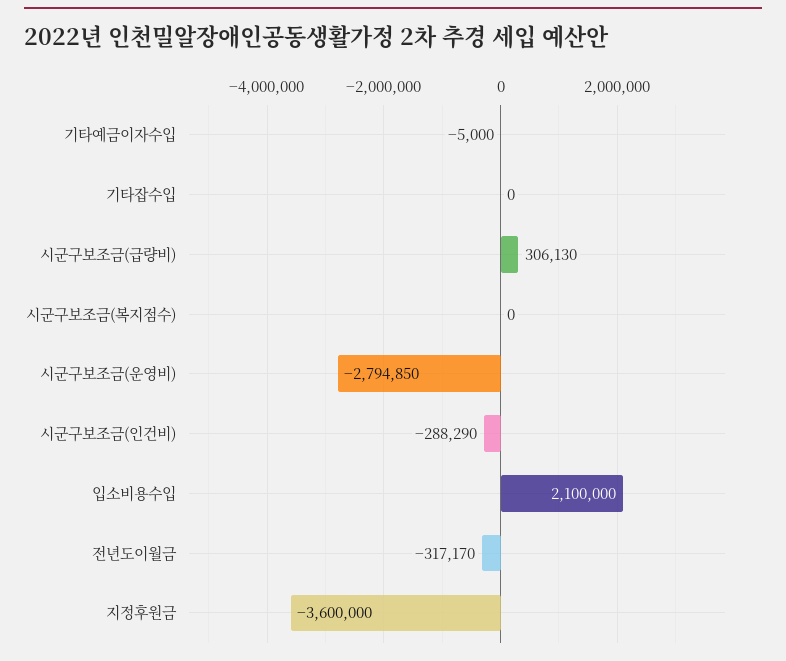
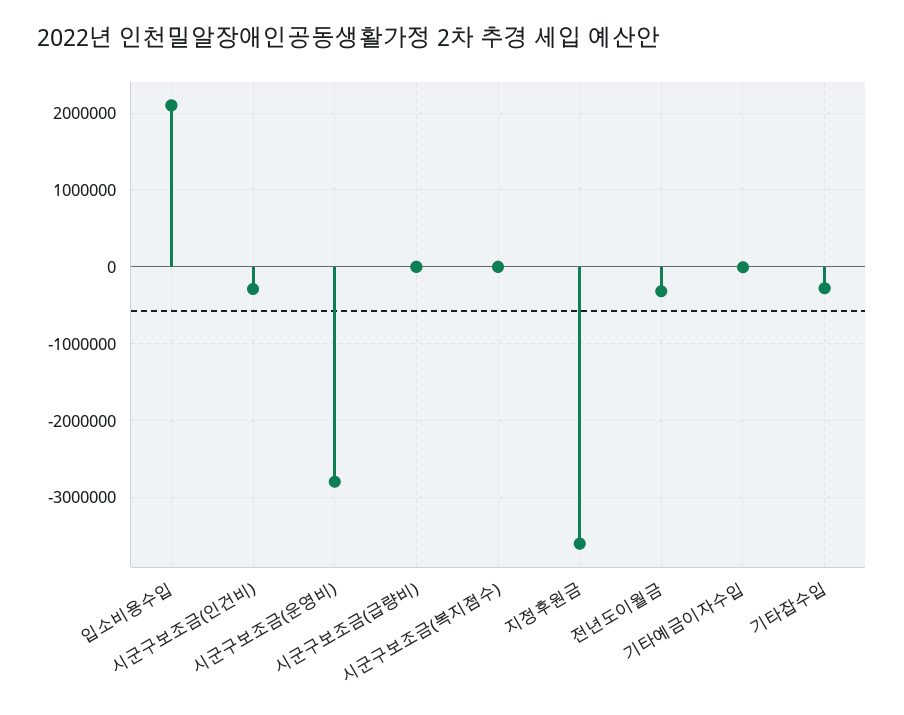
  {
    "기타예금이자수입": -5000,
-   "기타잡수입": 0,
+   "기타잡수입": -300000,
-   "시군구보조금(급량비)": 306130,
+   "시군구보조금(급량비)": 0,
    "시군구보조금(복지점수)": 0,
    "시군구보조금(운영비)": -2794850,
    "시군구보조금(인건비)": -288290,
    "입소비용수입": 2100000,
    "전년도이월금": -317170,
    "지정후원금": -3600000
  }

